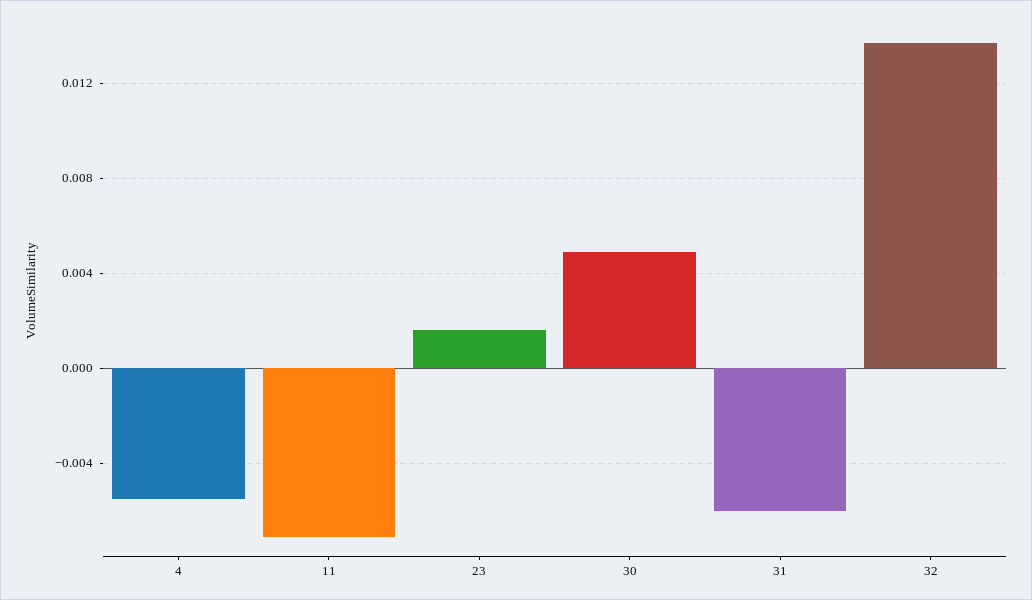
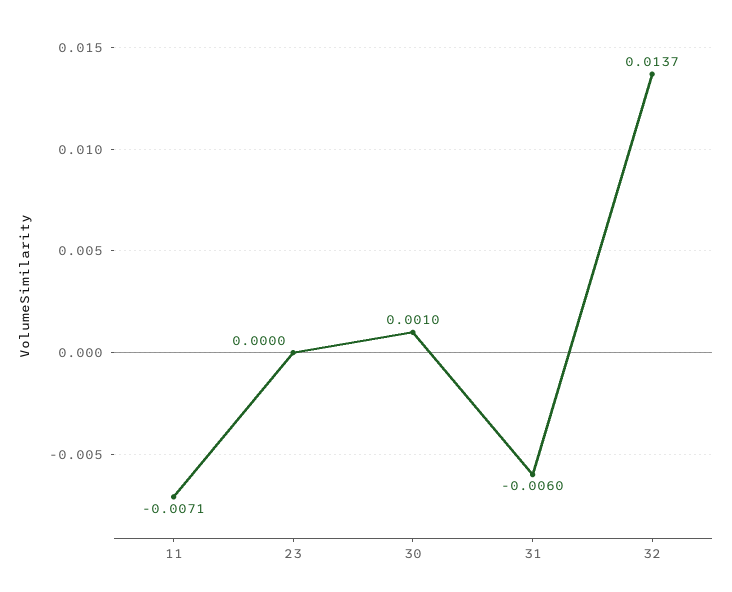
  {
-   "4": -0.0055,
    "11": -0.0071,
-   "23": 0.0015,
+   "23": 0,
-   "30": 0.005,
+   "30": 0.001,
    "31": -0.006,
    "32": 0.0137
  }

